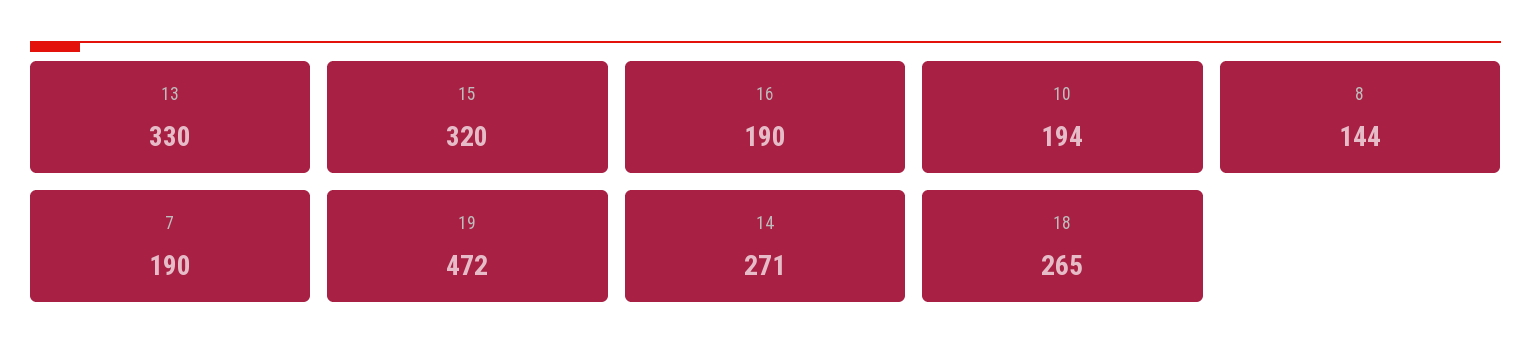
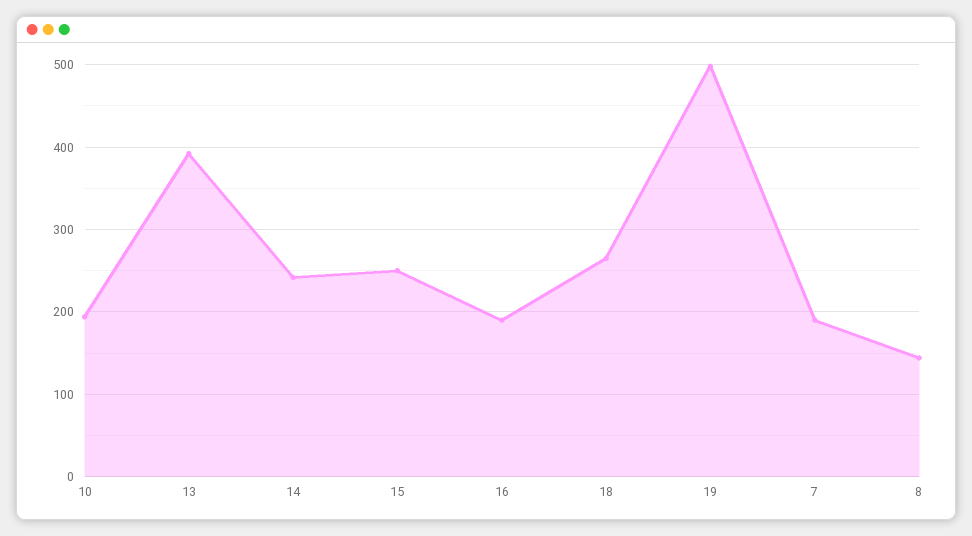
  {
-   "13": 330,
+   "13": 390,
-   "15": 320,
+   "15": 250,
    "16": 190,
    "10": 194,
    "8": 144,
    "7": 190,
-   "19": 472,
+   "19": 500,
-   "14": 271,
+   "14": 240,
    "18": 265
  }

